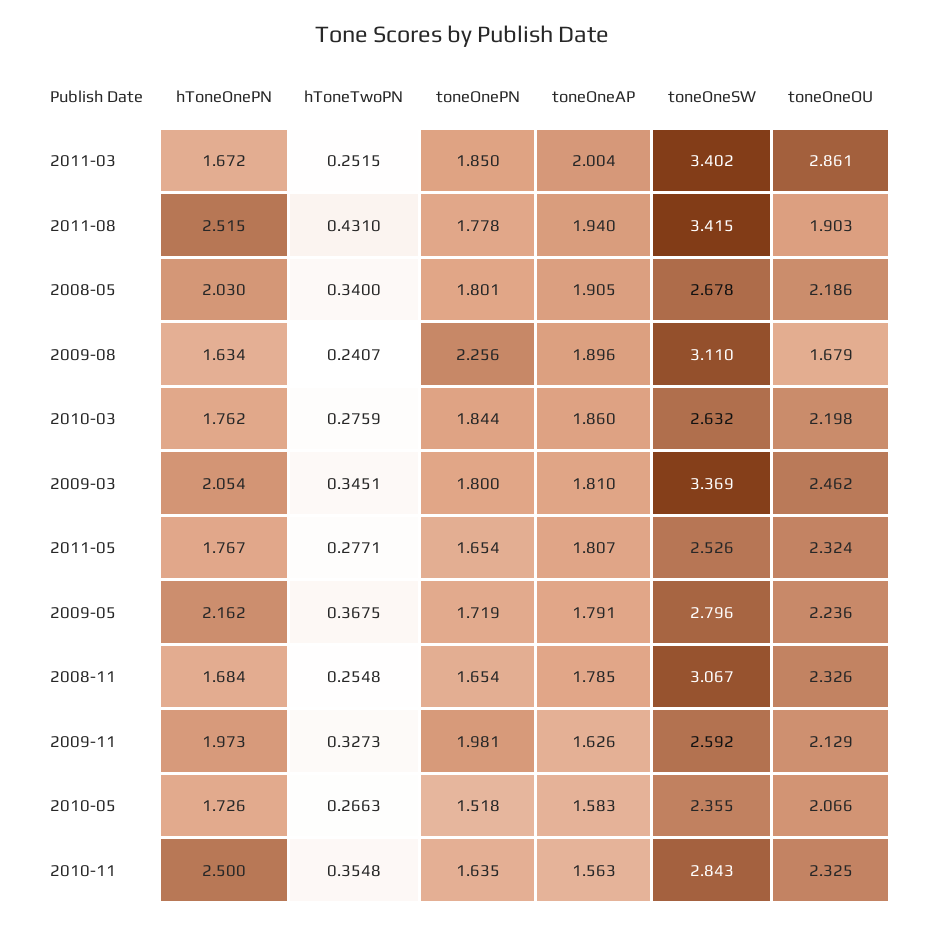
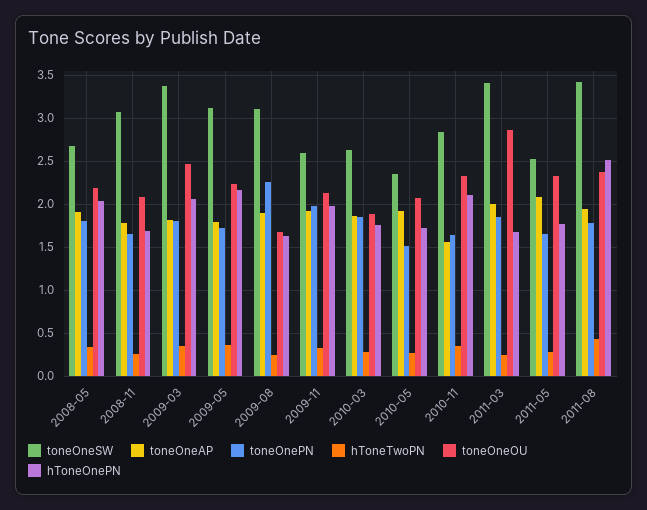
  {
    "hToneOnePN": {
      "2011-03": 1.672,
      "2011-08": 2.515,
      "2008-05": 2.03,
      "2009-08": 1.634,
      "2010-03": 1.762,
      "2009-03": 2.054,
      "2011-05": 1.767,
      "2009-05": 2.162,
      "2008-11": 1.684,
      "2009-11": 1.973,
      "2010-05": 1.726,
-     "2010-11": 2.5
+     "2010-11": 2.1
    },
    "hToneTwoPN": {
      "2011-03": 0.2515,
      "2011-08": 0.431,
      "2008-05": 0.34,
      "2009-08": 0.2407,
      "2010-03": 0.2759,
      "2009-03": 0.3451,
      "2011-05": 0.2771,
      "2009-05": 0.3675,
      "2008-11": 0.2548,
      "2009-11": 0.3273,
      "2010-05": 0.2663,
      "2010-11": 0.3548
    },
    "toneOnePN": {
      "2011-03": 1.85,
      "2011-08": 1.778,
      "2008-05": 1.801,
      "2009-08": 2.256,
      "2010-03": 1.844,
      "2009-03": 1.8,
      "2011-05": 1.654,
      "2009-05": 1.719,
      "2008-11": 1.654,
      "2009-11": 1.981,
      "2010-05": 1.518,
      "2010-11": 1.635
    },
    "toneOneAP": {
      "2011-03": 2.004,
      "2011-08": 1.94,
      "2008-05": 1.905,
      "2009-08": 1.896,
      "2010-03": 1.86,
      "2009-03": 1.81,
-     "2011-05": 1.807,
+     "2011-05": 2.1,
      "2009-05": 1.791,
      "2008-11": 1.785,
-     "2009-11": 1.626,
+     "2009-11": 1.9,
-     "2010-05": 1.583,
+     "2010-05": 1.9,
      "2010-11": 1.563
    },
    "toneOneSW": {
      "2011-03": 3.402,
      "2011-08": 3.415,
      "2008-05": 2.678,
      "2009-08": 3.11,
      "2010-03": 2.632,
      "2009-03": 3.369,
      "2011-05": 2.526,
-     "2009-05": 2.796,
+     "2009-05": 3.1,
      "2008-11": 3.067,
      "2009-11": 2.592,
      "2010-05": 2.355,
      "2010-11": 2.843
    },
    "toneOneOU": {
      "2011-03": 2.861,
-     "2011-08": 1.903,
+     "2011-08": 2.4,
      "2008-05": 2.186,
      "2009-08": 1.679,
-     "2010-03": 2.198,
+     "2010-03": 1.9,
      "2009-03": 2.462,
      "2011-05": 2.324,
      "2009-05": 2.236,
-     "2008-11": 2.326,
+     "2008-11": 2.1,
      "2009-11": 2.129,
      "2010-05": 2.066,
      "2010-11": 2.325
    }
  }

